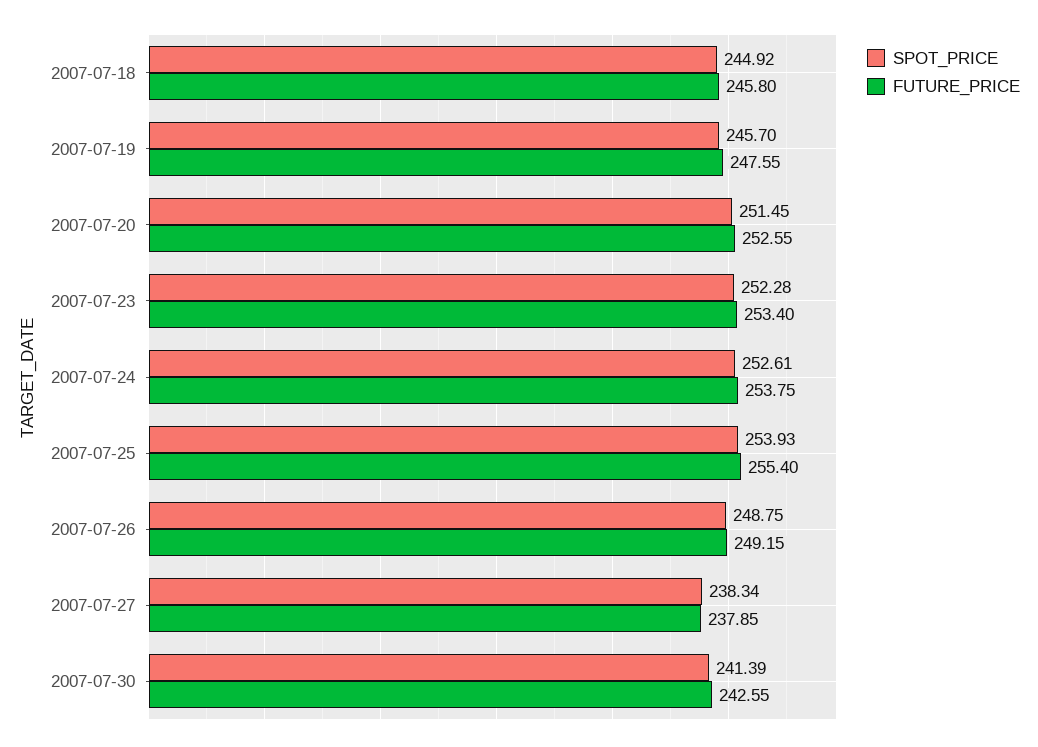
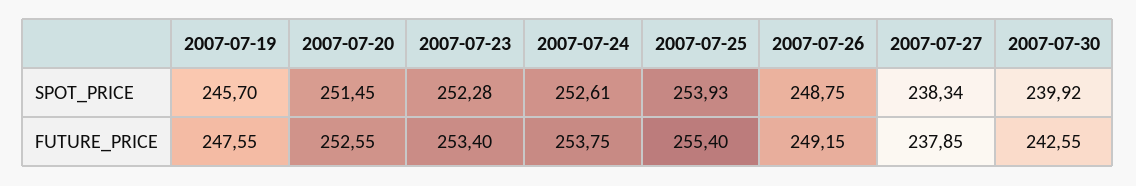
  {
    "SPOT_PRICE": {
-     "2007-07-18": 244.92,
      "2007-07-19": 245.7,
      "2007-07-20": 251.45,
      "2007-07-23": 252.28,
      "2007-07-24": 252.61,
      "2007-07-25": 253.93,
      "2007-07-26": 248.75,
      "2007-07-27": 238.34,
-     "2007-07-30": 241.39
+     "2007-07-30": 239.92
    },
    "FUTURE_PRICE": {
-     "2007-07-18": 245.8,
      "2007-07-19": 247.55,
      "2007-07-20": 252.55,
      "2007-07-23": 253.4,
      "2007-07-24": 253.75,
      "2007-07-25": 255.4,
      "2007-07-26": 249.15,
      "2007-07-27": 237.85,
      "2007-07-30": 242.55
    }
  }

